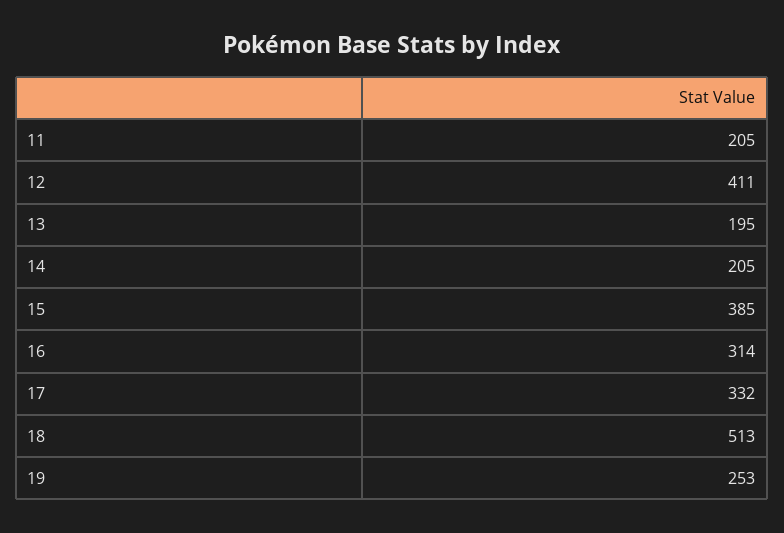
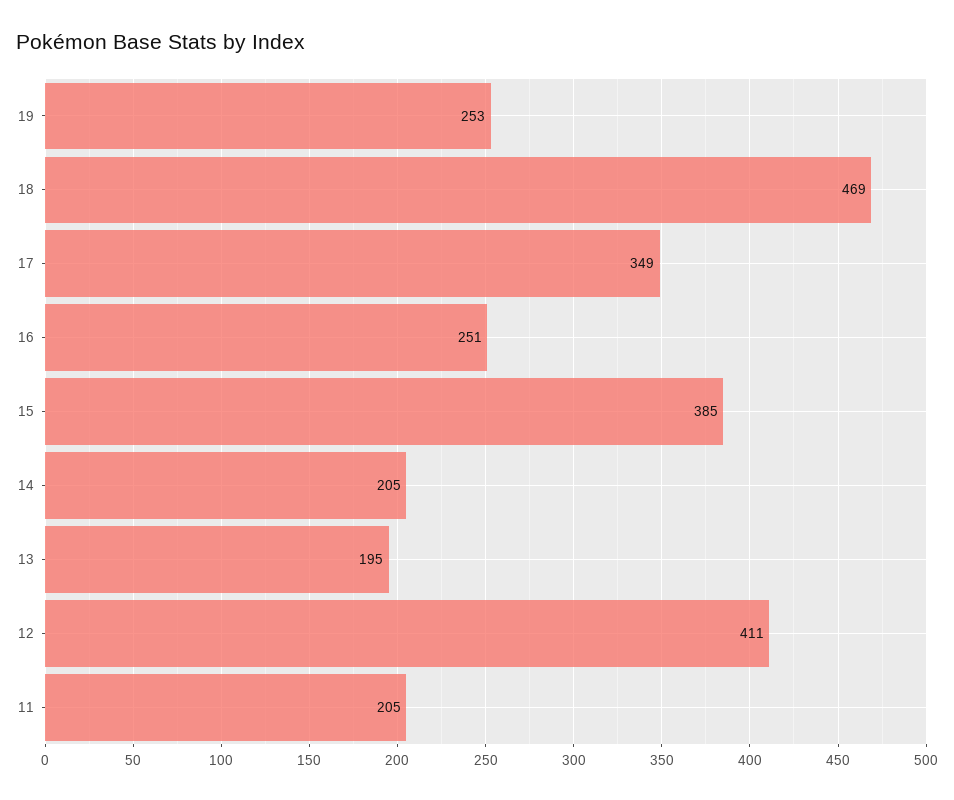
  {
    "11": 205,
    "12": 411,
    "13": 195,
    "14": 205,
    "15": 385,
-   "16": 314,
+   "16": 251,
-   "17": 332,
+   "17": 349,
-   "18": 513,
+   "18": 469,
    "19": 253
  }

